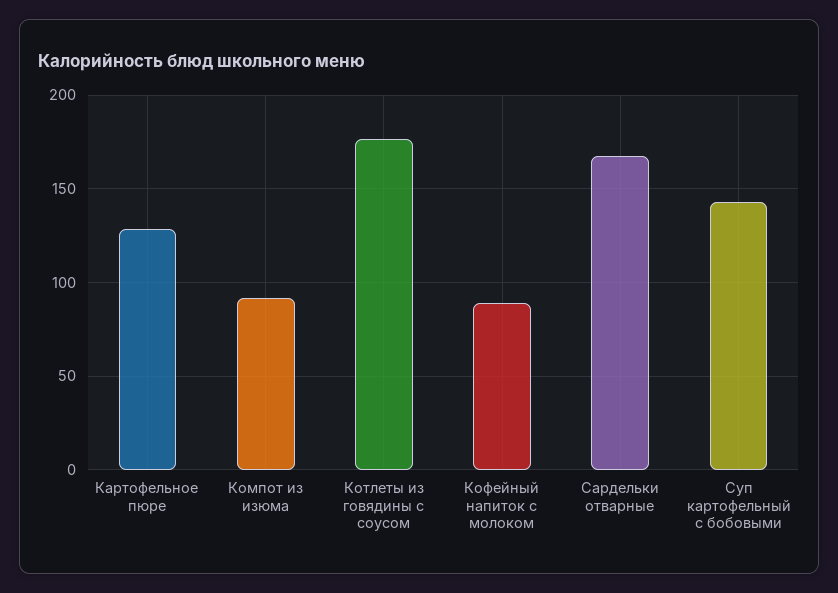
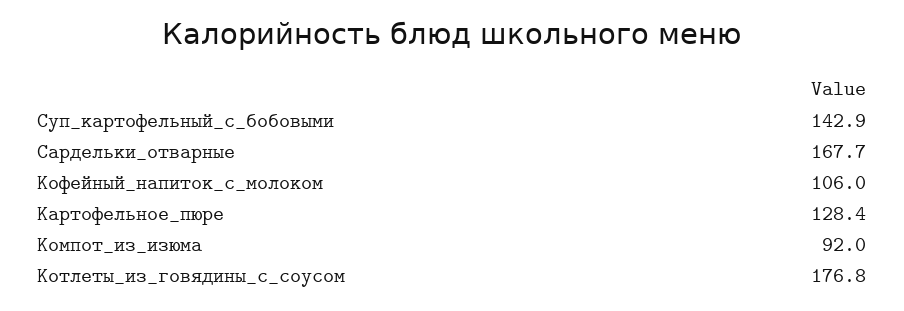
  {
    "Картофельное пюре": 128.4,
    "Компот из изюма": 92,
    "Котлеты из говядины с соусом": 176.8,
-   "Кофейный напиток с молоком": 90,
+   "Кофейный напиток с молоком": 106,
    "Сардельки отварные": 167.7,
    "Суп картофельный с бобовыми": 142.9
  }

